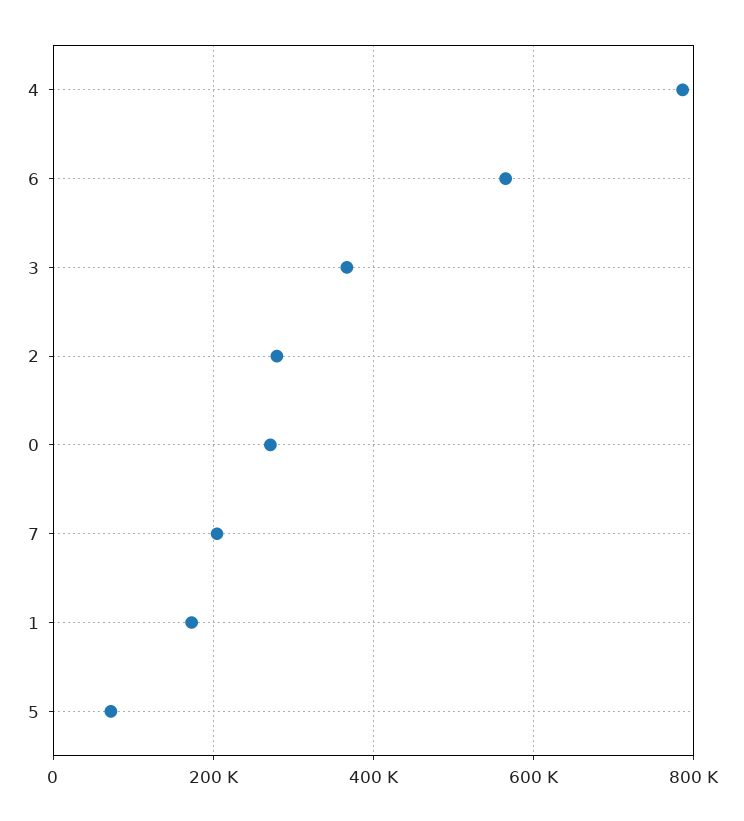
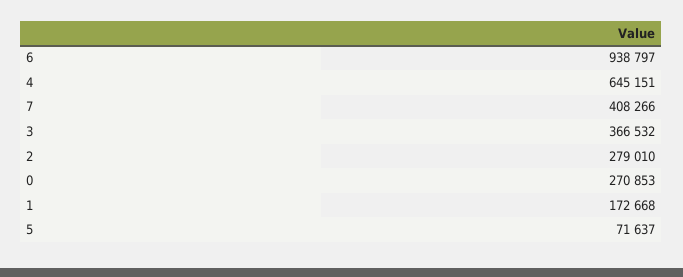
  {
-   "4": 780000,
+   "4": 645151,
-   "6": 560000,
+   "6": 938797,
    "3": 366532,
    "2": 279010,
    "0": 270853,
-   "7": 200000,
+   "7": 408266,
    "1": 172668,
    "5": 71637
  }

